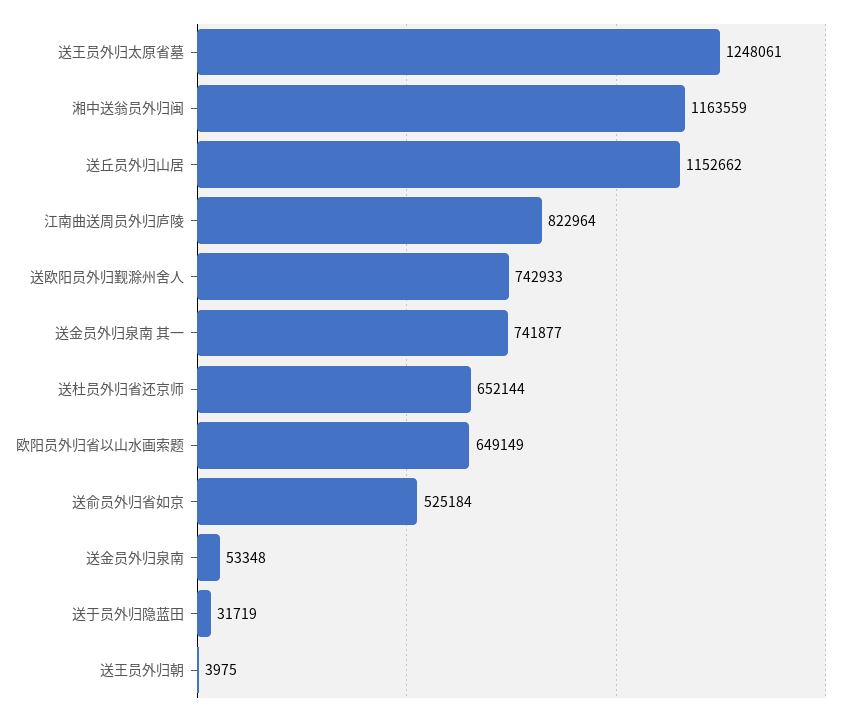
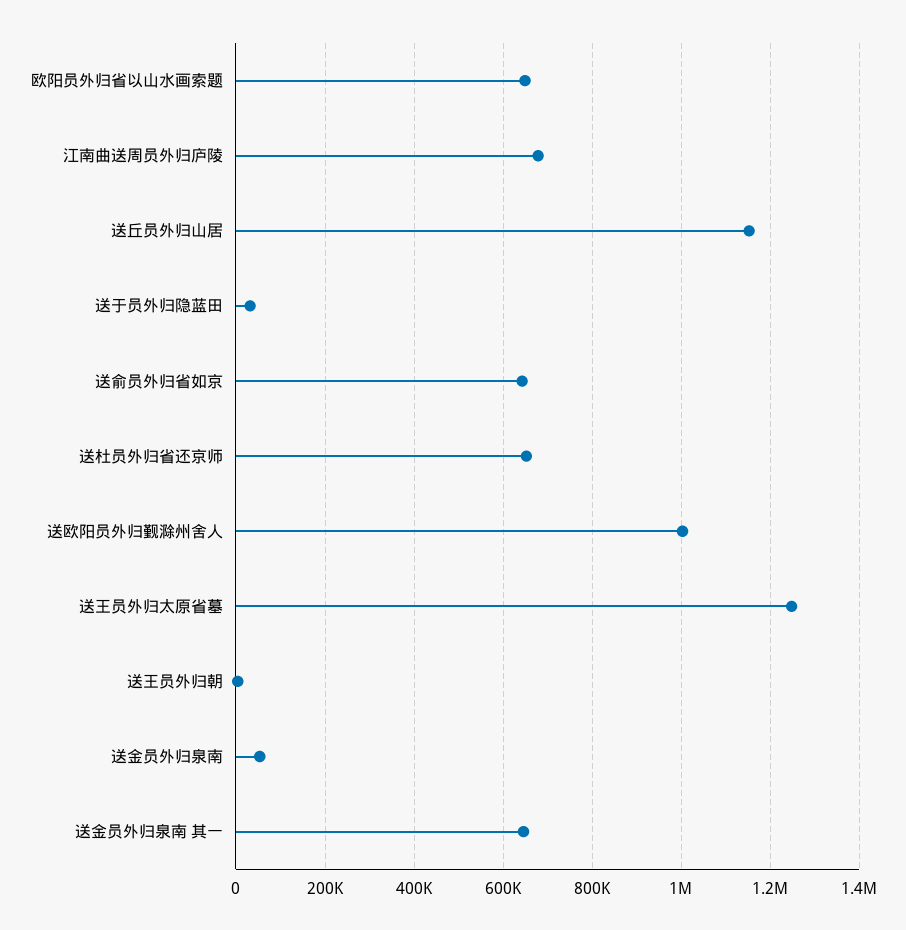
  {
    "送王员外归太原省墓": 1248061,
-   "湘中送翁员外归闽": 1163559,
    "送丘员外归山居": 1152662,
-   "江南曲送周员外归庐陵": 822964,
+   "江南曲送周员外归庐陵": 680000,
-   "送欧阳员外归觐滁州舍人": 742933,
+   "送欧阳员外归觐滁州舍人": 1000000,
-   "送金员外归泉南 其一": 741877,
+   "送金员外归泉南 其一": 640000,
    "送杜员外归省还京师": 652144,
    "欧阳员外归省以山水画索题": 649149,
-   "送俞员外归省如京": 525184,
+   "送俞员外归省如京": 640000,
    "送金员外归泉南": 53348,
    "送于员外归隐蓝田": 31719,
    "送王员外归朝": 3975
  }

